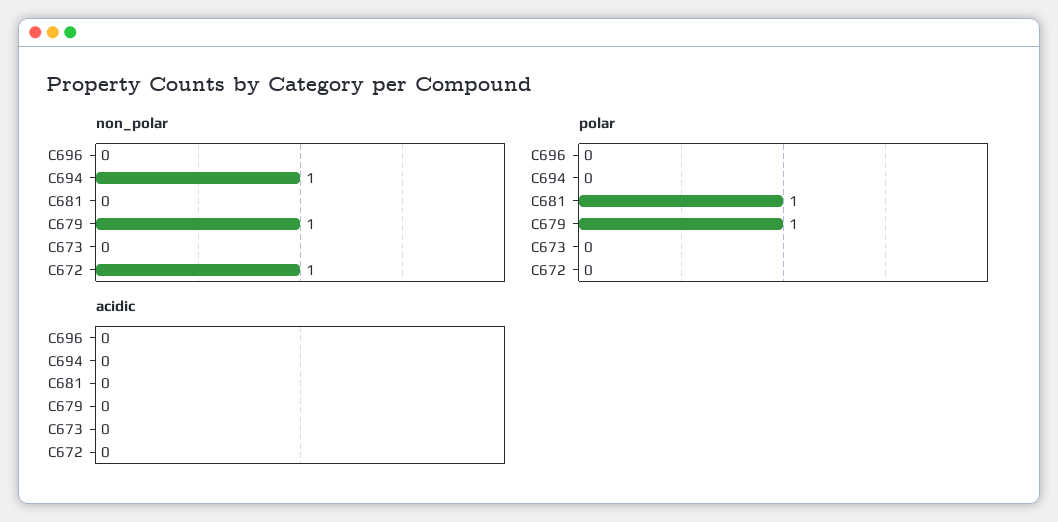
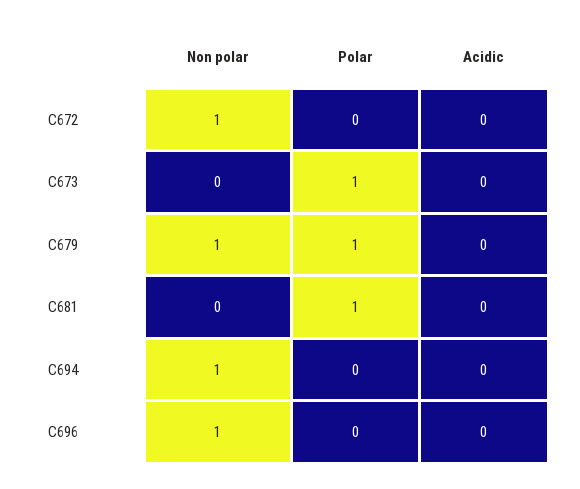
  {
    "non_polar": {
-     "C696": 0,
+     "C696": 1,
      "C694": 1,
      "C681": 0,
      "C679": 1,
      "C673": 0,
      "C672": 1
    },
    "polar": {
      "C696": 0,
      "C694": 0,
      "C681": 1,
      "C679": 1,
-     "C673": 0,
+     "C673": 1,
      "C672": 0
    },
    "acidic": {
      "C696": 0,
      "C694": 0,
      "C681": 0,
      "C679": 0,
      "C673": 0,
      "C672": 0
    }
  }

